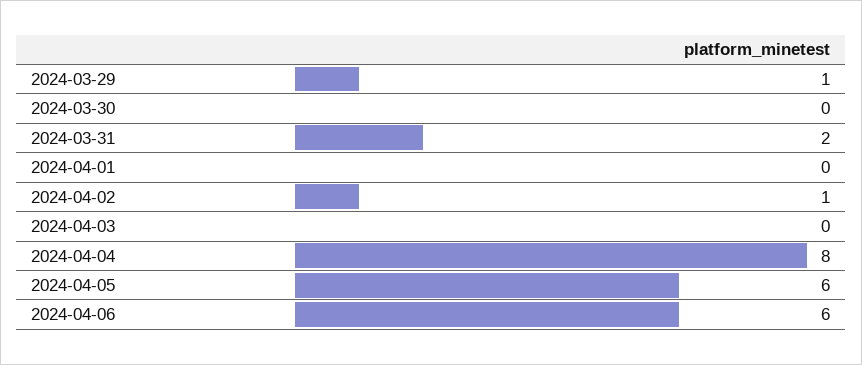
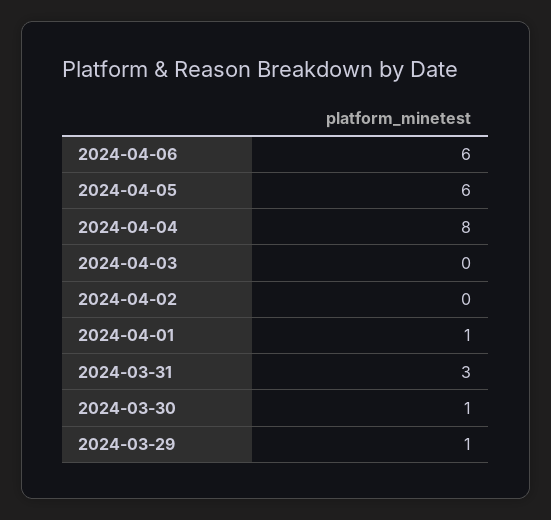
  {
    "2024-03-29": 1,
-   "2024-03-30": 0,
+   "2024-03-30": 1,
-   "2024-03-31": 2,
+   "2024-03-31": 3,
-   "2024-04-01": 0,
+   "2024-04-01": 1,
-   "2024-04-02": 1,
+   "2024-04-02": 0,
    "2024-04-03": 0,
    "2024-04-04": 8,
    "2024-04-05": 6,
    "2024-04-06": 6
  }

